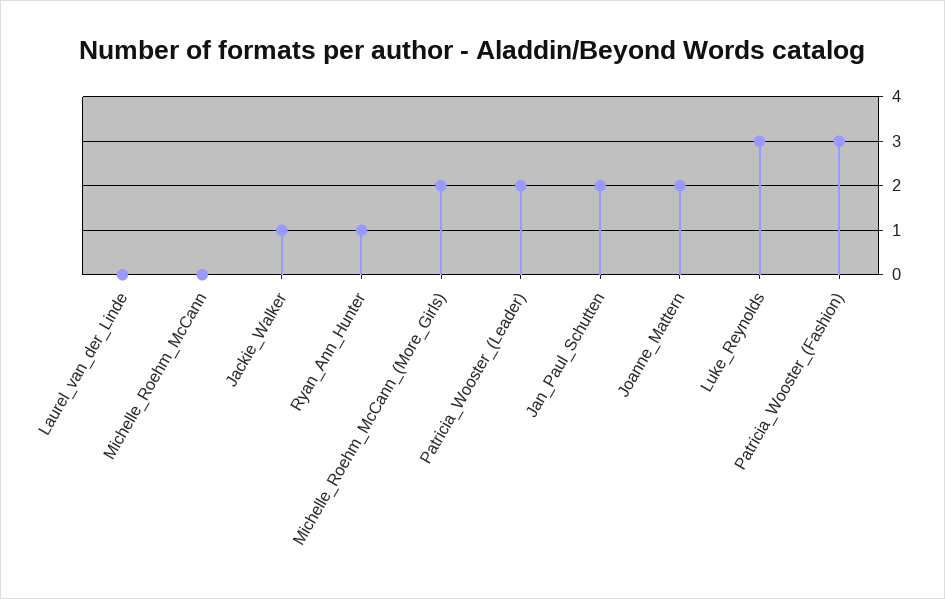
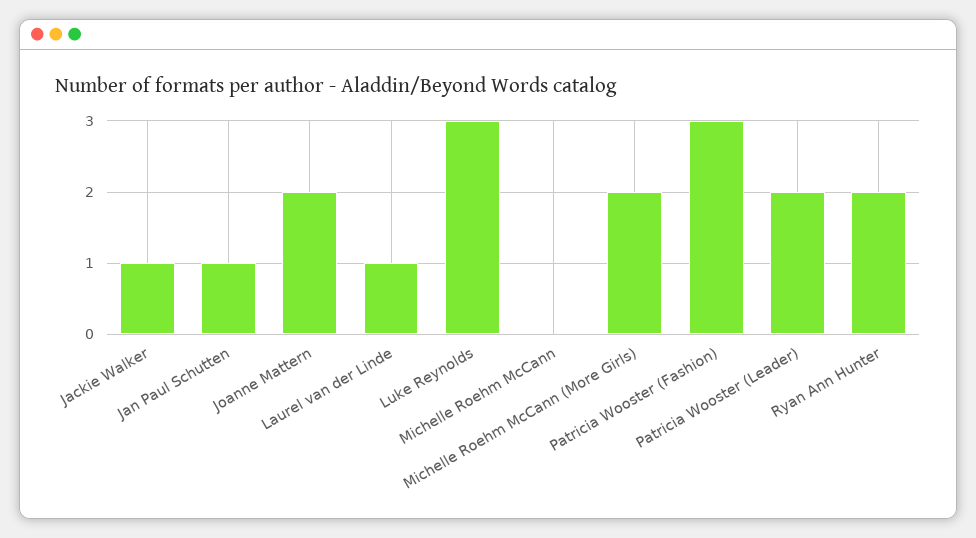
  {
-   "Laurel_van_der_Linde": 0,
+   "Laurel_van_der_Linde": 1,
    "Michelle_Roehm_McCann": 0,
    "Jackie_Walker": 1,
-   "Ryan_Ann_Hunter": 1,
+   "Ryan_Ann_Hunter": 2,
    "Michelle_Roehm_McCann_(More_Girls)": 2,
    "Patricia_Wooster_(Leader)": 2,
-   "Jan_Paul_Schutten": 2,
+   "Jan_Paul_Schutten": 1,
    "Joanne_Mattern": 2,
    "Luke_Reynolds": 3,
    "Patricia_Wooster_(Fashion)": 3
  }

